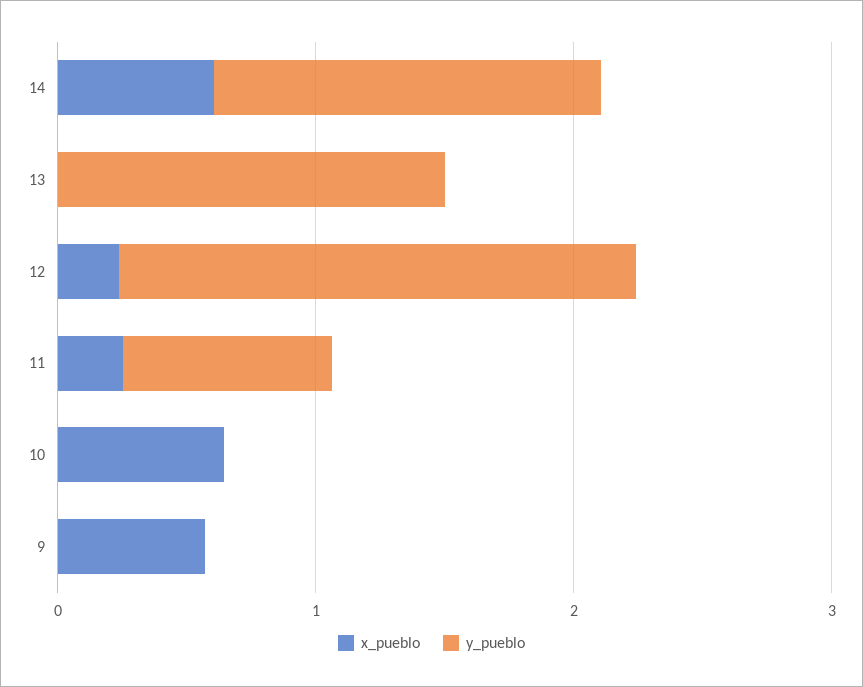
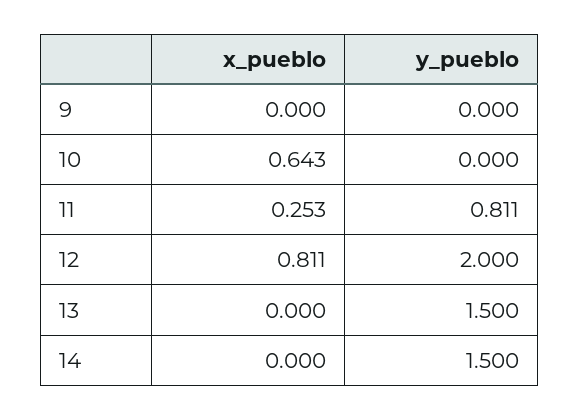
  {
    "x_pueblo": {
-     "14": 0.6,
+     "14": 0,
      "13": 0,
-     "12": 0.2,
+     "12": 0.811,
      "11": 0.253,
      "10": 0.643,
-     "9": 0.6
+     "9": 0
    },
    "y_pueblo": {
      "14": 1.5,
      "13": 1.5,
      "12": 2,
      "11": 0.811,
      "10": 0,
      "9": 0
    }
  }

